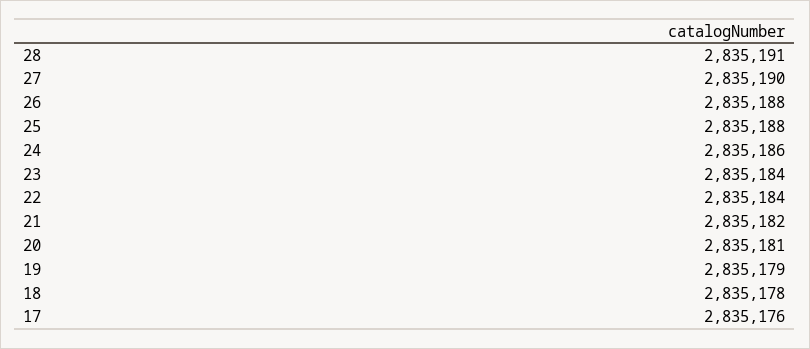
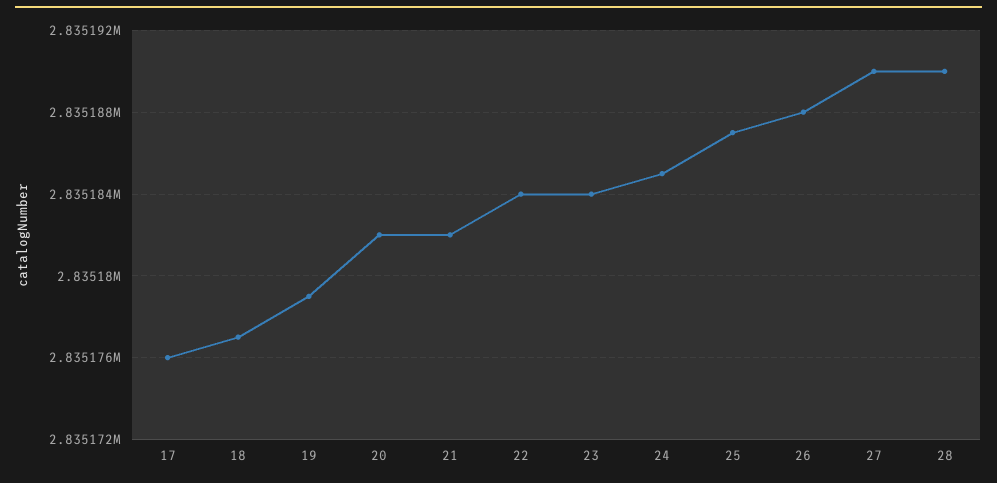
  {
-   "28": 2835191,
+   "28": 2835190,
    "27": 2835190,
    "26": 2835188,
-   "25": 2835188,
+   "25": 2835187,
-   "24": 2835186,
+   "24": 2835185,
    "23": 2835184,
    "22": 2835184,
    "21": 2835182,
-   "20": 2835181,
+   "20": 2835182,
    "19": 2835179,
-   "18": 2835178,
+   "18": 2835177,
    "17": 2835176
  }

